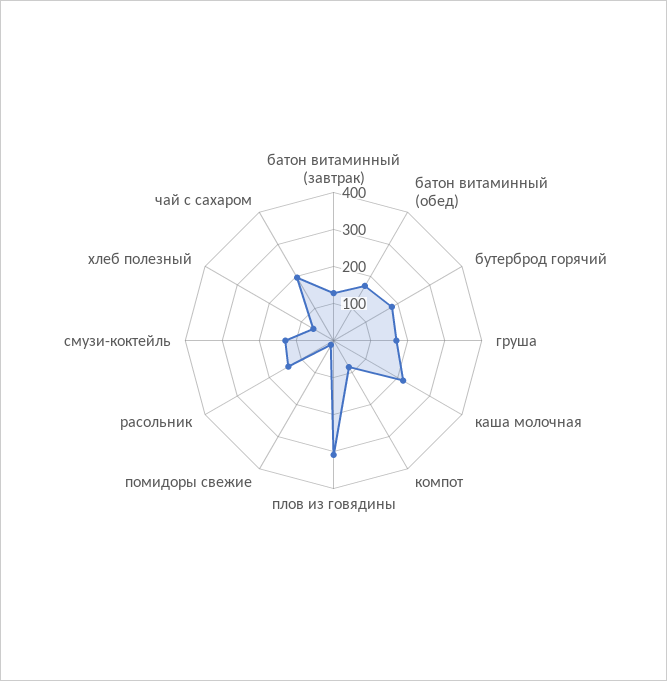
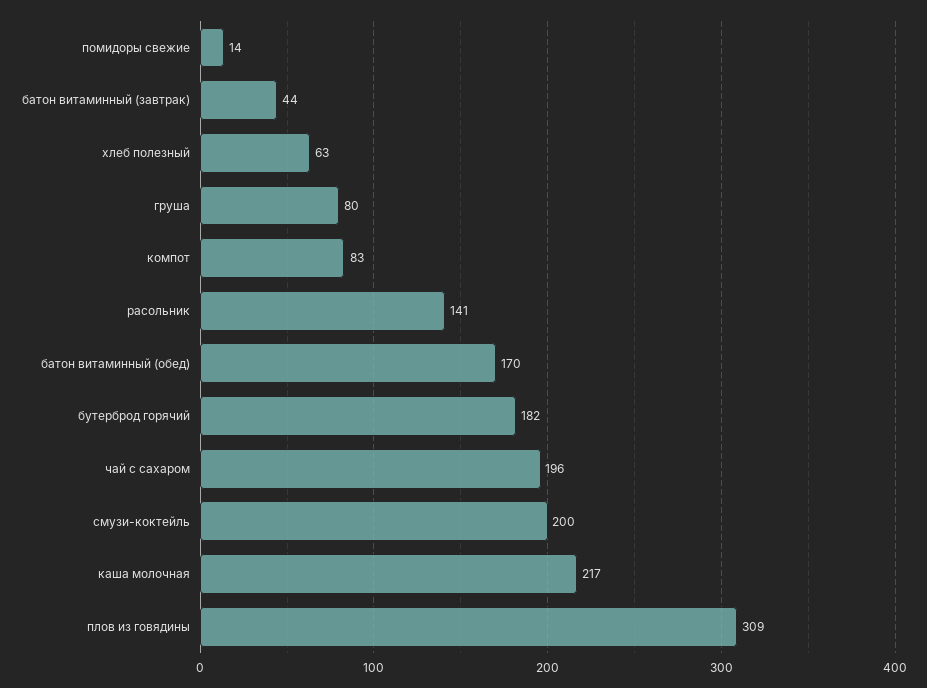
  {
-   "батон витаминный (завтрак)": 125,
+   "батон витаминный (завтрак)": 44,
    "батон витаминный (обед)": 170,
    "бутерброд горячий": 182,
-   "груша": 175,
+   "груша": 80,
    "каша молочная": 217,
    "компот": 83,
    "плов из говядины": 309,
    "помидоры свежие": 14,
    "расольник": 141,
-   "смузи-коктейль": 125,
+   "смузи-коктейль": 200,
    "хлеб полезный": 63,
    "чай с сахаром": 196
  }

